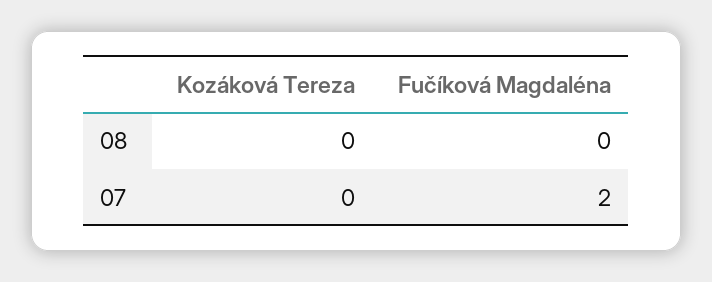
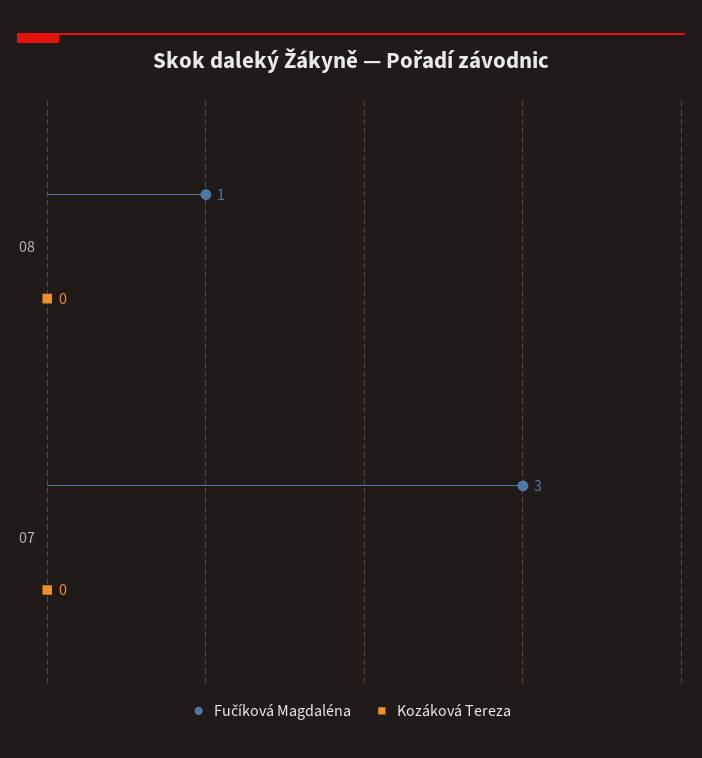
  {
    "Kozáková Tereza": {
      "08": 0,
      "07": 0
    },
    "Fučíková Magdaléna": {
-     "08": 0,
+     "08": 1,
-     "07": 2
+     "07": 3
    }
  }

